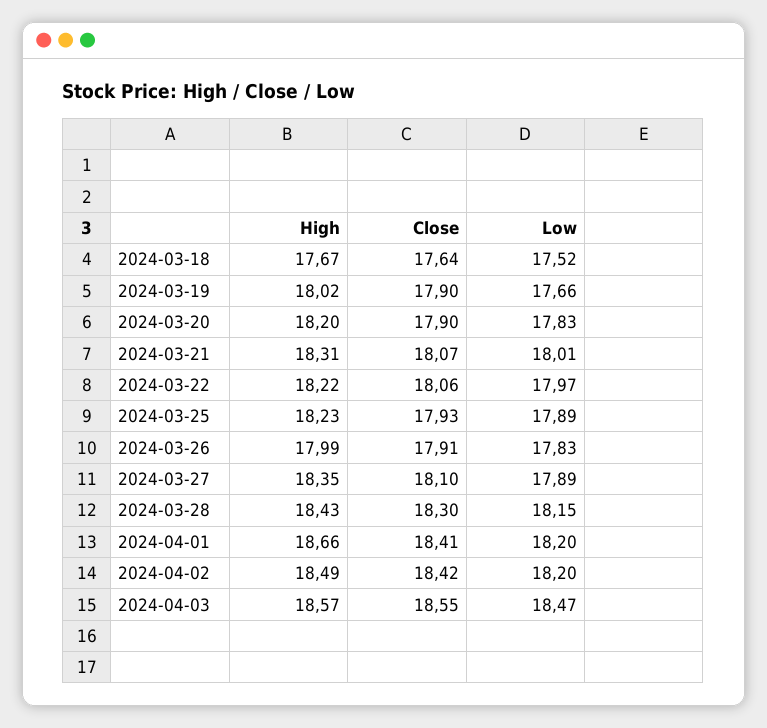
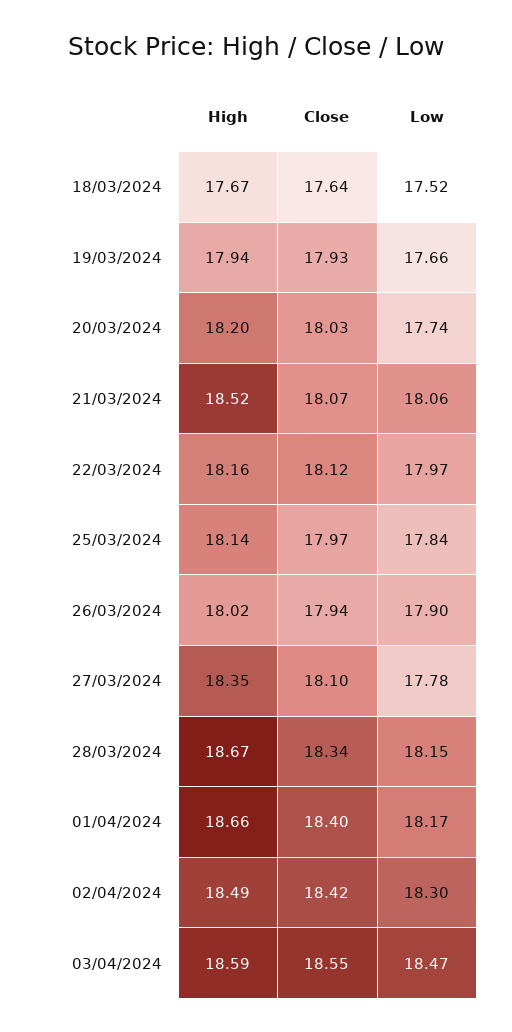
  {
    "High": {
      "2024-03-18": 17.67,
-     "2024-03-19": 18.02,
+     "2024-03-19": 17.94,
      "2024-03-20": 18.2,
-     "2024-03-21": 18.31,
+     "2024-03-21": 18.52,
-     "2024-03-22": 18.22,
+     "2024-03-22": 18.16,
-     "2024-03-25": 18.23,
+     "2024-03-25": 18.14,
-     "2024-03-26": 17.99,
+     "2024-03-26": 18.02,
      "2024-03-27": 18.35,
-     "2024-03-28": 18.43,
+     "2024-03-28": 18.67,
      "2024-04-01": 18.66,
      "2024-04-02": 18.49,
-     "2024-04-03": 18.57
+     "2024-04-03": 18.59
    },
    "Close": {
      "2024-03-18": 17.64,
-     "2024-03-19": 17.9,
+     "2024-03-19": 17.93,
-     "2024-03-20": 17.9,
+     "2024-03-20": 18.03,
      "2024-03-21": 18.07,
-     "2024-03-22": 18.06,
+     "2024-03-22": 18.12,
-     "2024-03-25": 17.93,
+     "2024-03-25": 17.97,
-     "2024-03-26": 17.91,
+     "2024-03-26": 17.94,
      "2024-03-27": 18.1,
-     "2024-03-28": 18.3,
+     "2024-03-28": 18.34,
-     "2024-04-01": 18.41,
+     "2024-04-01": 18.4,
      "2024-04-02": 18.42,
      "2024-04-03": 18.55
    },
    "Low": {
      "2024-03-18": 17.52,
      "2024-03-19": 17.66,
-     "2024-03-20": 17.83,
+     "2024-03-20": 17.74,
-     "2024-03-21": 18.01,
+     "2024-03-21": 18.06,
      "2024-03-22": 17.97,
-     "2024-03-25": 17.89,
+     "2024-03-25": 17.84,
-     "2024-03-26": 17.83,
+     "2024-03-26": 17.9,
-     "2024-03-27": 17.89,
+     "2024-03-27": 17.78,
      "2024-03-28": 18.15,
-     "2024-04-01": 18.2,
+     "2024-04-01": 18.17,
-     "2024-04-02": 18.2,
+     "2024-04-02": 18.3,
      "2024-04-03": 18.47
    }
  }

